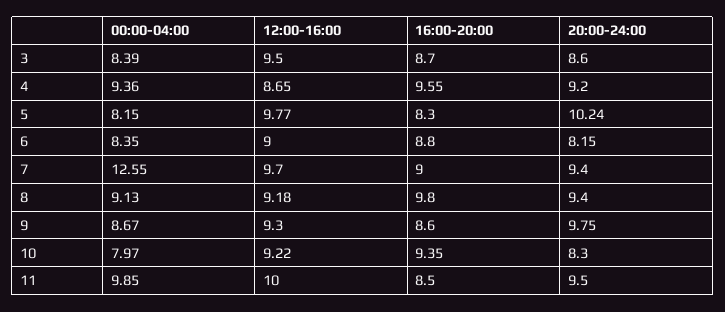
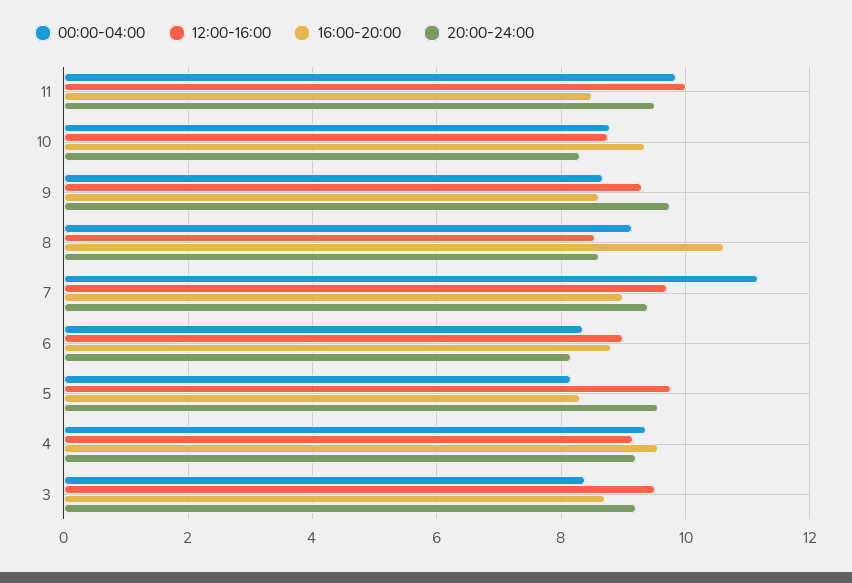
  {
    "00:00-04:00": {
      "3": 8.39,
      "4": 9.36,
      "5": 8.15,
      "6": 8.35,
-     "7": 12.55,
+     "7": 11.2,
      "8": 9.13,
      "9": 8.67,
-     "10": 7.97,
+     "10": 8.8,
      "11": 9.85
    },
    "12:00-16:00": {
      "3": 9.5,
-     "4": 8.65,
+     "4": 9.2,
      "5": 9.77,
      "6": 9,
      "7": 9.7,
-     "8": 9.18,
+     "8": 8.6,
      "9": 9.3,
-     "10": 9.22,
+     "10": 8.8,
      "11": 10
    },
    "16:00-20:00": {
      "3": 8.7,
      "4": 9.55,
      "5": 8.3,
      "6": 8.8,
      "7": 9,
-     "8": 9.8,
+     "8": 10.6,
      "9": 8.6,
      "10": 9.35,
      "11": 8.5
    },
    "20:00-24:00": {
-     "3": 8.6,
+     "3": 9.2,
      "4": 9.2,
-     "5": 10.24,
+     "5": 9.6,
      "6": 8.15,
      "7": 9.4,
-     "8": 9.4,
+     "8": 8.6,
      "9": 9.75,
      "10": 8.3,
      "11": 9.5
    }
  }

